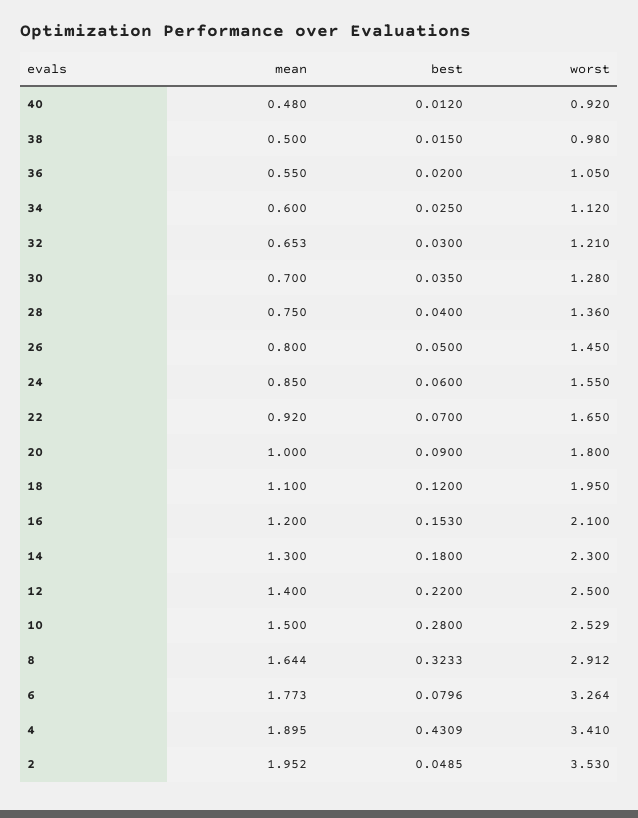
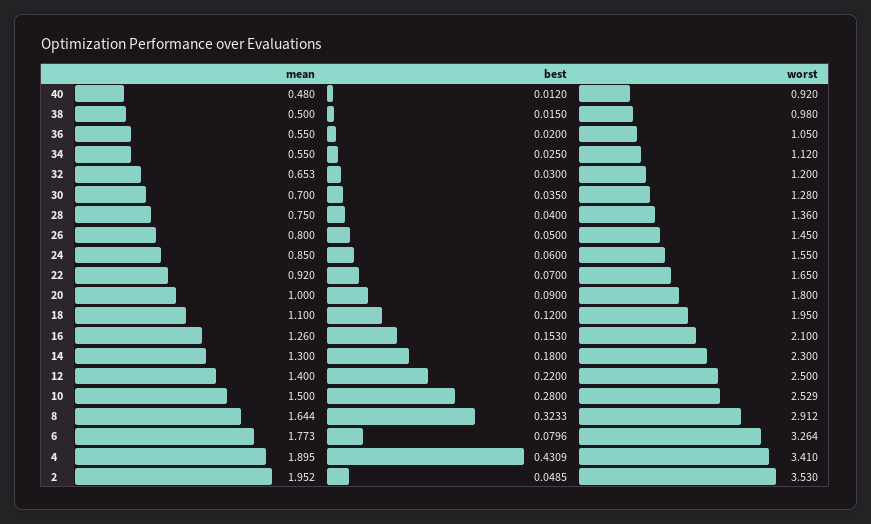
  {
    "mean": {
      "40": 0.48,
      "38": 0.5,
      "36": 0.55,
-     "34": 0.6,
+     "34": 0.55,
      "32": 0.653,
      "30": 0.7,
      "28": 0.75,
      "26": 0.8,
      "24": 0.85,
      "22": 0.92,
      "20": 1,
      "18": 1.1,
-     "16": 1.2,
+     "16": 1.26,
      "14": 1.3,
      "12": 1.4,
      "10": 1.5,
      "8": 1.644,
      "6": 1.773,
      "4": 1.895,
      "2": 1.952
    },
    "best": {
      "40": 0.012,
      "38": 0.015,
      "36": 0.02,
      "34": 0.025,
      "32": 0.03,
      "30": 0.035,
      "28": 0.04,
      "26": 0.05,
      "24": 0.06,
      "22": 0.07,
      "20": 0.09,
      "18": 0.12,
      "16": 0.153,
      "14": 0.18,
      "12": 0.22,
      "10": 0.28,
      "8": 0.3233,
      "6": 0.0796,
      "4": 0.4309,
      "2": 0.0485
    },
    "worst": {
      "40": 0.92,
      "38": 0.98,
      "36": 1.05,
      "34": 1.12,
-     "32": 1.21,
+     "32": 1.2,
      "30": 1.28,
      "28": 1.36,
      "26": 1.45,
      "24": 1.55,
      "22": 1.65,
      "20": 1.8,
      "18": 1.95,
      "16": 2.1,
      "14": 2.3,
      "12": 2.5,
      "10": 2.529,
      "8": 2.912,
      "6": 3.264,
      "4": 3.41,
      "2": 3.53
    }
  }

